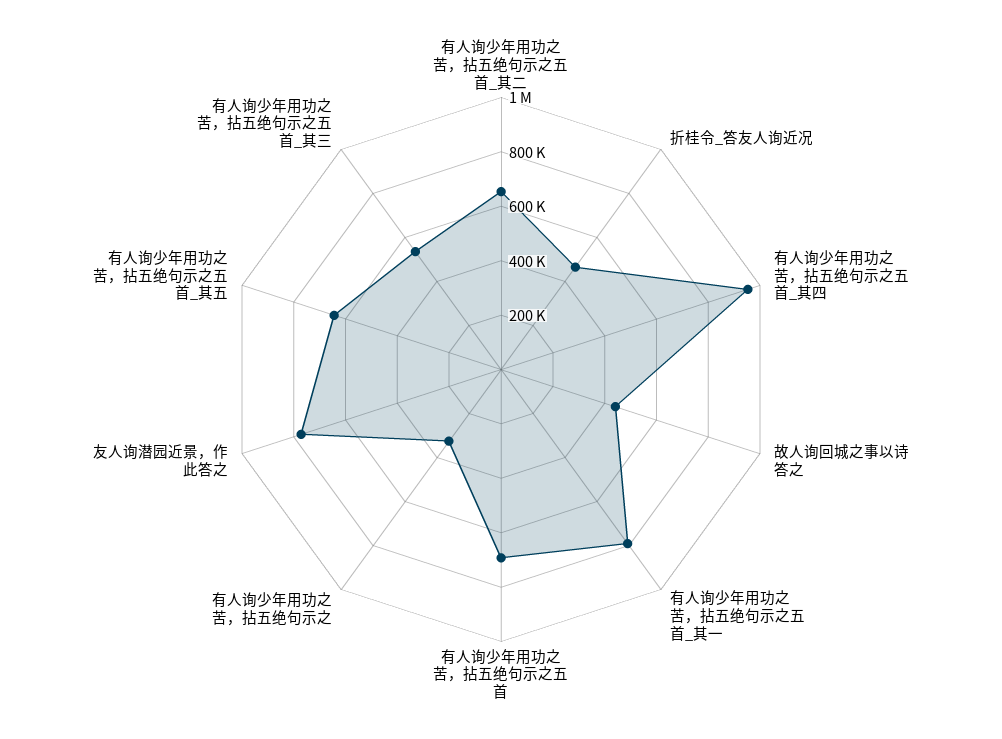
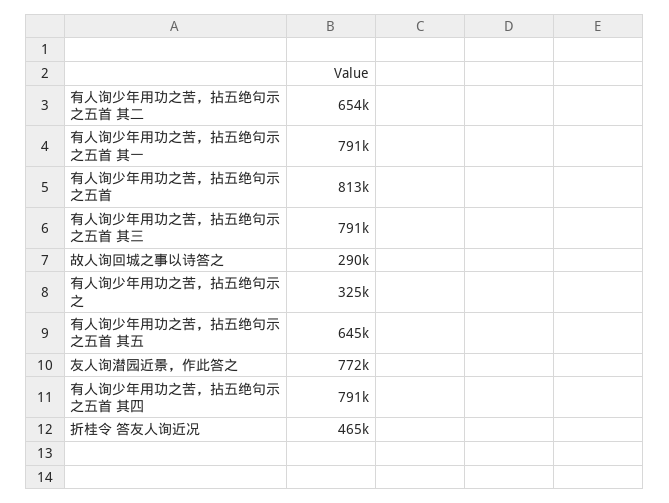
  {
    "有人询少年用功之苦，拈五绝句示之五首_其二": 654000,
    "折桂令_答友人询近况": 465000,
-   "有人询少年用功之苦，拈五绝句示之五首_其四": 950000,
+   "有人询少年用功之苦，拈五绝句示之五首_其四": 791000,
-   "故人询回城之事以诗答之": 450000,
+   "故人询回城之事以诗答之": 290000,
    "有人询少年用功之苦，拈五绝句示之五首_其一": 791000,
-   "有人询少年用功之苦，拈五绝句示之五首": 700000,
+   "有人询少年用功之苦，拈五绝句示之五首": 813000,
    "有人询少年用功之苦，拈五绝句示之": 325000,
    "友人询潜园近景，作此答之": 772000,
    "有人询少年用功之苦，拈五绝句示之五首_其五": 645000,
-   "有人询少年用功之苦，拈五绝句示之五首_其三": 550000
+   "有人询少年用功之苦，拈五绝句示之五首_其三": 791000
  }

